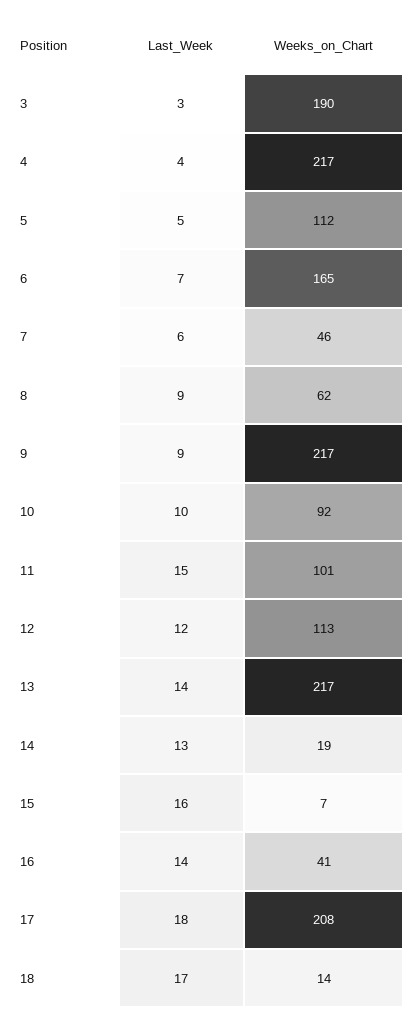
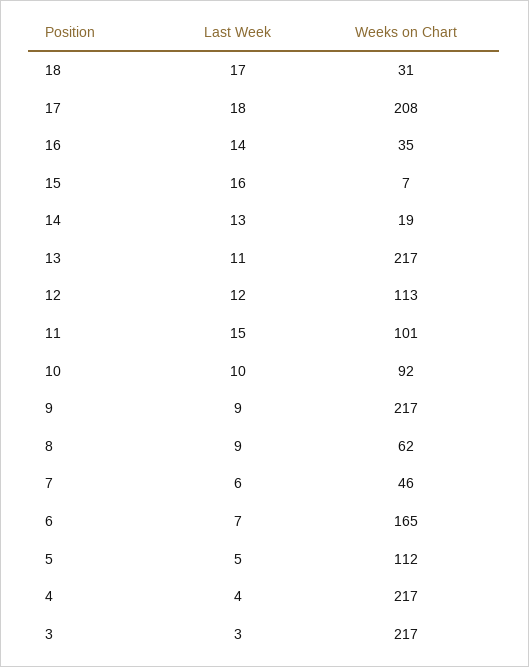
  {
    "Last_Week": {
      "3": 3,
      "4": 4,
      "5": 5,
      "6": 7,
      "7": 6,
      "8": 9,
      "9": 9,
      "10": 10,
      "11": 15,
      "12": 12,
-     "13": 14,
+     "13": 11,
      "14": 13,
      "15": 16,
      "16": 14,
      "17": 18,
      "18": 17
    },
    "Weeks_on_Chart": {
-     "3": 190,
+     "3": 217,
      "4": 217,
      "5": 112,
      "6": 165,
      "7": 46,
      "8": 62,
      "9": 217,
      "10": 92,
      "11": 101,
      "12": 113,
      "13": 217,
      "14": 19,
      "15": 7,
-     "16": 41,
+     "16": 35,
      "17": 208,
-     "18": 14
+     "18": 31
    }
  }

